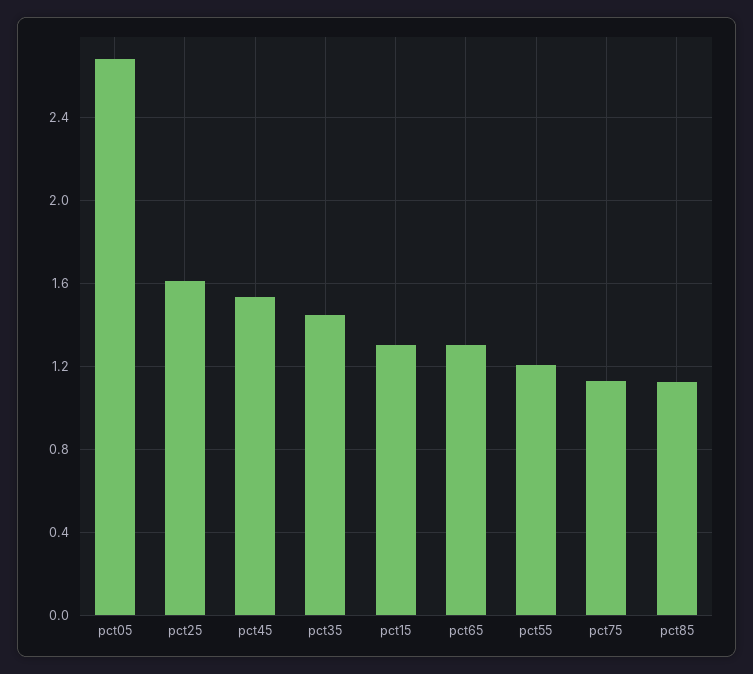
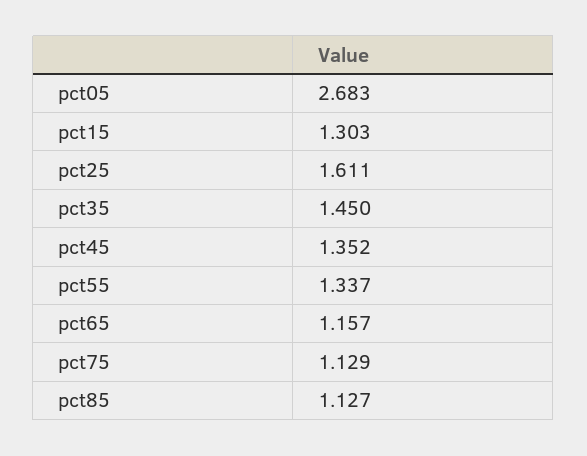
  {
    "pct05": 2.683,
    "pct25": 1.611,
-   "pct45": 1.55,
+   "pct45": 1.352,
    "pct35": 1.45,
    "pct15": 1.303,
-   "pct65": 1.3,
+   "pct65": 1.157,
-   "pct55": 1.2,
+   "pct55": 1.337,
    "pct75": 1.129,
    "pct85": 1.127
  }

